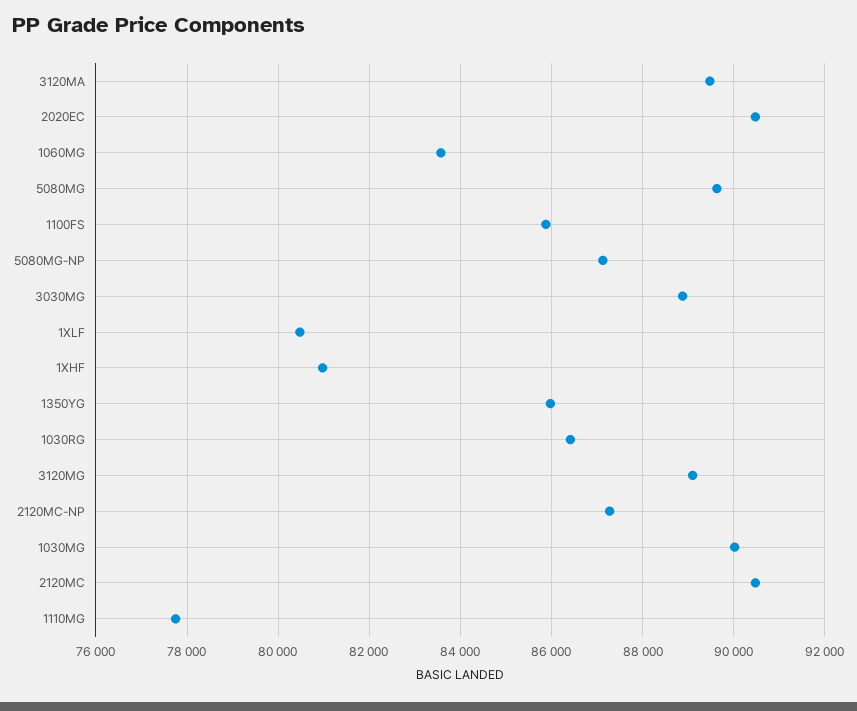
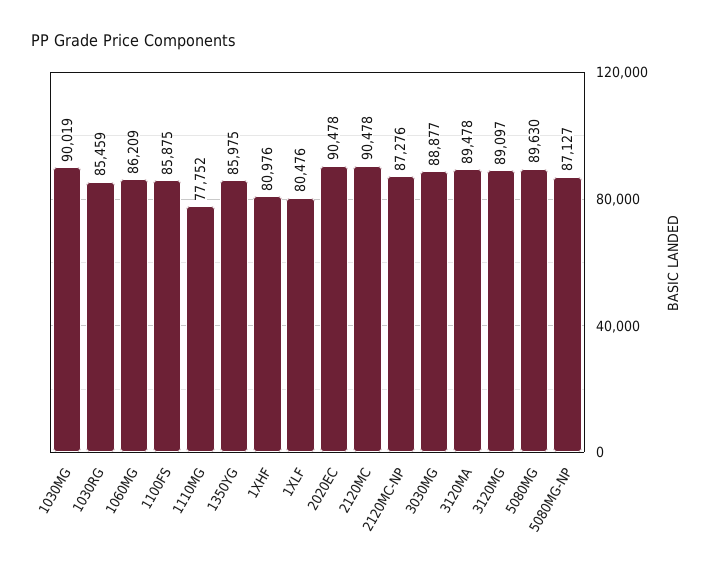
  {
    "3120MA": 89478,
    "2020EC": 90478,
-   "1060MG": 83600,
+   "1060MG": 86209,
    "5080MG": 89630,
    "1100FS": 85875,
    "5080MG-NP": 87127,
    "3030MG": 88877,
    "1XLF": 80476,
    "1XHF": 80976,
    "1350YG": 85975,
-   "1030RG": 86400,
+   "1030RG": 85459,
    "3120MG": 89097,
    "2120MC-NP": 87276,
    "1030MG": 90019,
    "2120MC": 90478,
    "1110MG": 77752
  }

